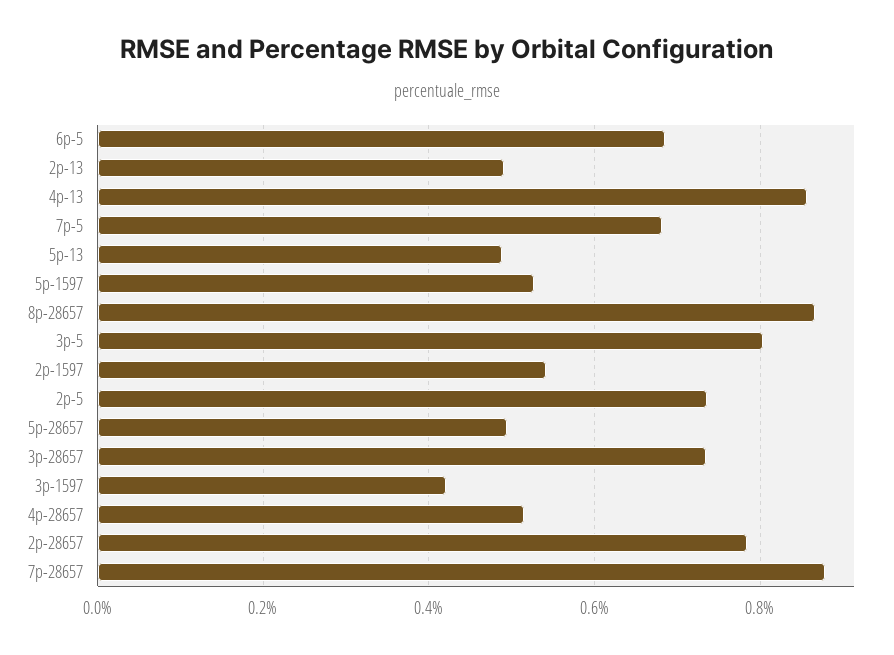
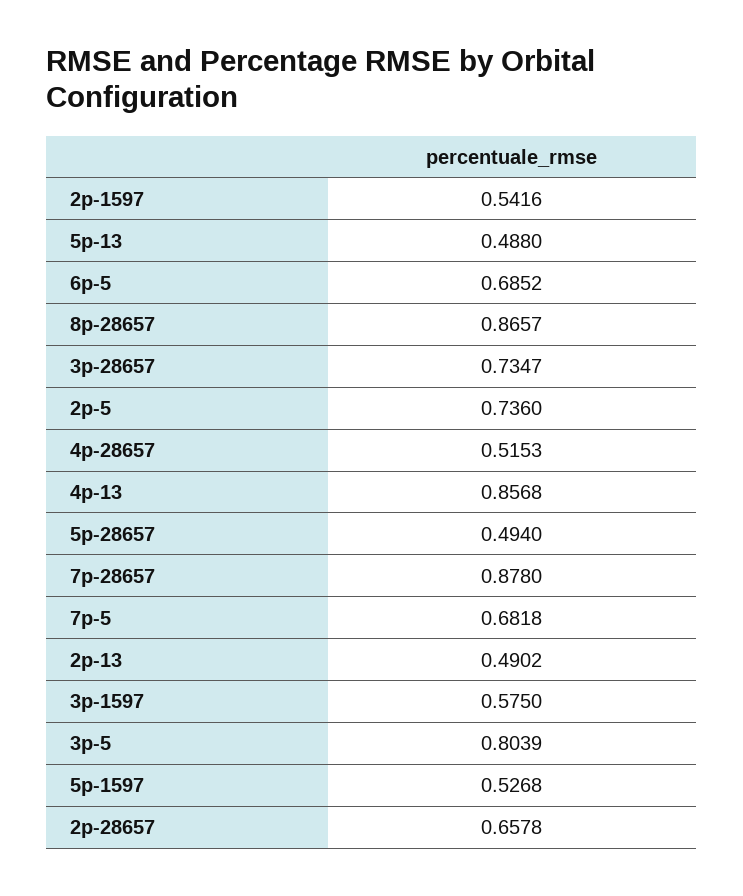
  {
    "6p-5": 0.6852,
    "2p-13": 0.4902,
    "4p-13": 0.8568,
    "7p-5": 0.6818,
    "5p-13": 0.488,
    "5p-1597": 0.5268,
    "8p-28657": 0.8657,
    "3p-5": 0.8039,
    "2p-1597": 0.5416,
    "2p-5": 0.736,
    "5p-28657": 0.494,
    "3p-28657": 0.7347,
-   "3p-1597": 0.42,
+   "3p-1597": 0.575,
    "4p-28657": 0.5153,
-   "2p-28657": 0.78,
+   "2p-28657": 0.6578,
    "7p-28657": 0.878
  }

